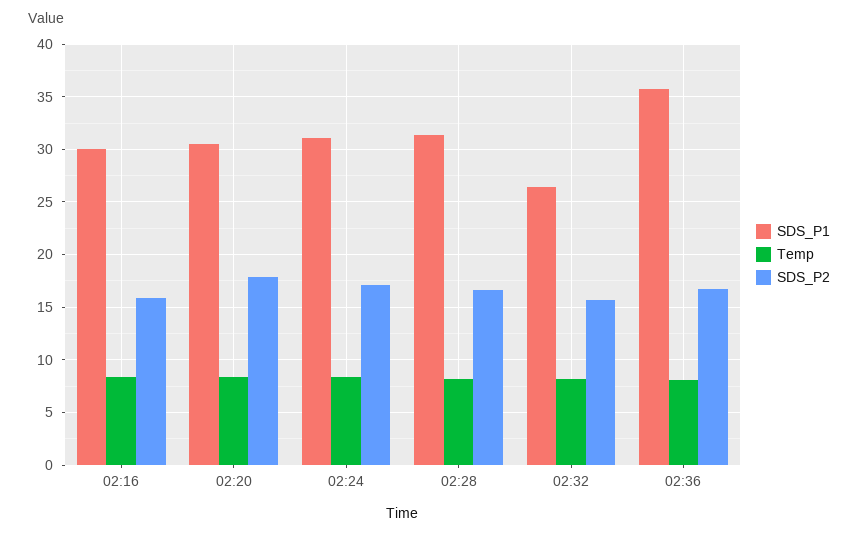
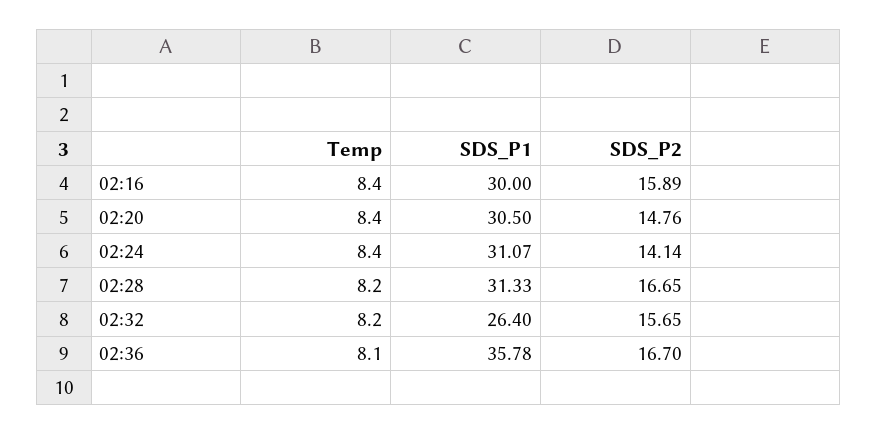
  {
    "SDS_P1": {
      "02:16": 30,
      "02:20": 30.5,
      "02:24": 31.07,
      "02:28": 31.33,
      "02:32": 26.4,
      "02:36": 35.78
    },
    "Temp": {
      "02:16": 8.4,
      "02:20": 8.4,
      "02:24": 8.4,
      "02:28": 8.2,
      "02:32": 8.2,
      "02:36": 8.1
    },
    "SDS_P2": {
      "02:16": 15.89,
-     "02:20": 18,
+     "02:20": 14.76,
-     "02:24": 17,
+     "02:24": 14.14,
      "02:28": 16.65,
      "02:32": 15.65,
      "02:36": 16.7
    }
  }

